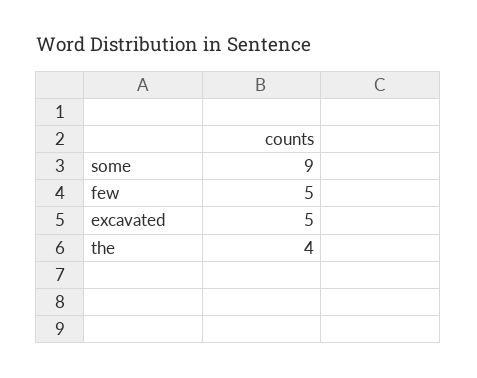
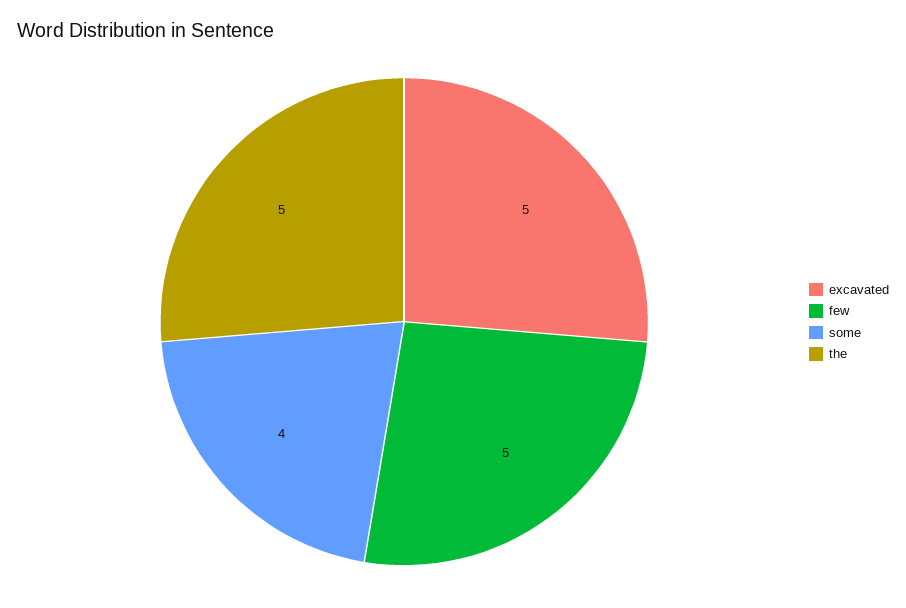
  {
-   "some": 9,
+   "some": 4,
    "few": 5,
    "excavated": 5,
-   "the": 4
+   "the": 5
  }

